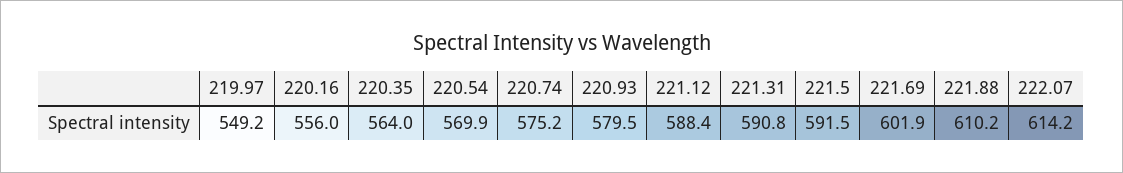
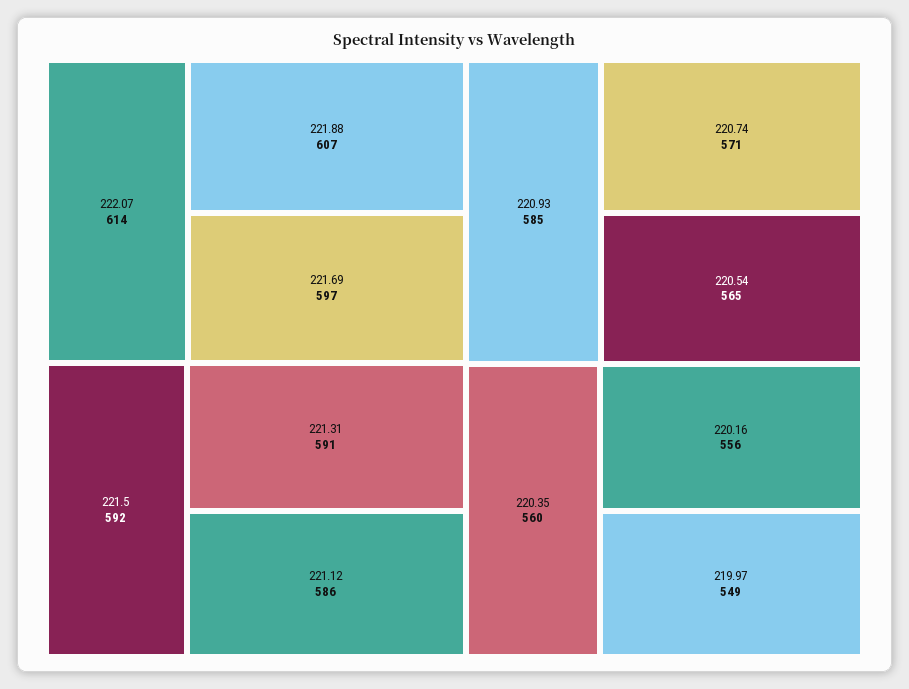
  {
    "219.97": 549.2,
    "220.16": 556,
-   "220.35": 564,
+   "220.35": 560,
-   "220.54": 569.9,
+   "220.54": 565,
-   "220.74": 575.2,
+   "220.74": 571,
-   "220.93": 579.5,
+   "220.93": 585,
-   "221.12": 588.4,
+   "221.12": 586,
    "221.31": 590.8,
    "221.5": 591.5,
-   "221.69": 601.9,
+   "221.69": 597,
-   "221.88": 610.2,
+   "221.88": 607,
    "222.07": 614.2
  }

